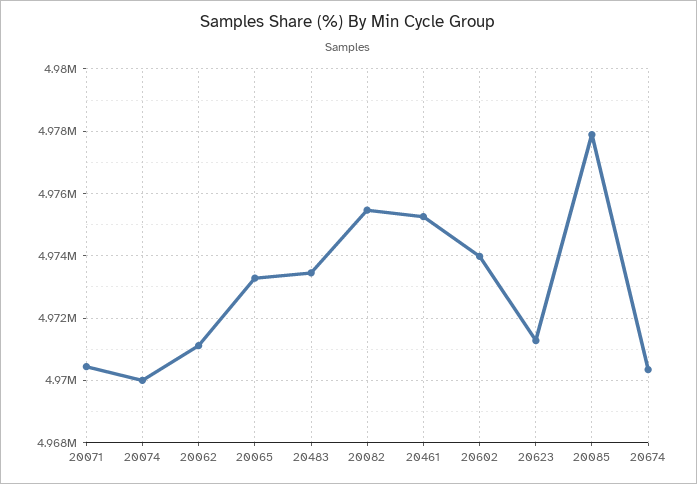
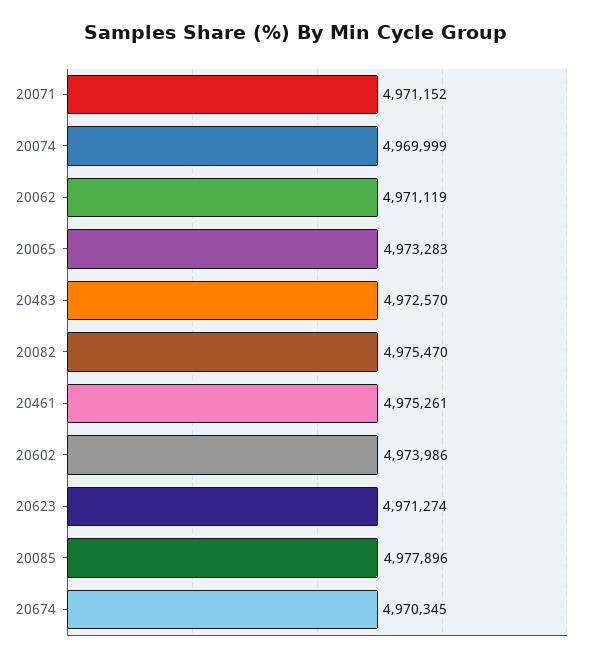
  {
-   "20071": 4970400,
+   "20071": 4971152,
    "20074": 4969999,
    "20062": 4971119,
    "20065": 4973283,
-   "20483": 4973400,
+   "20483": 4972570,
    "20082": 4975470,
    "20461": 4975261,
    "20602": 4973986,
    "20623": 4971274,
    "20085": 4977896,
    "20674": 4970345
  }

